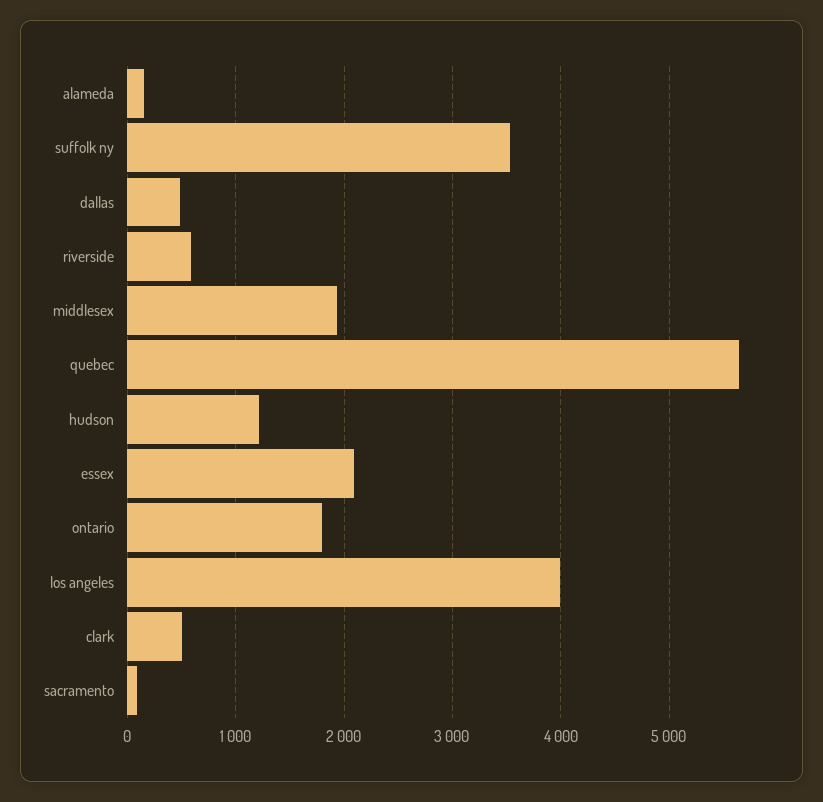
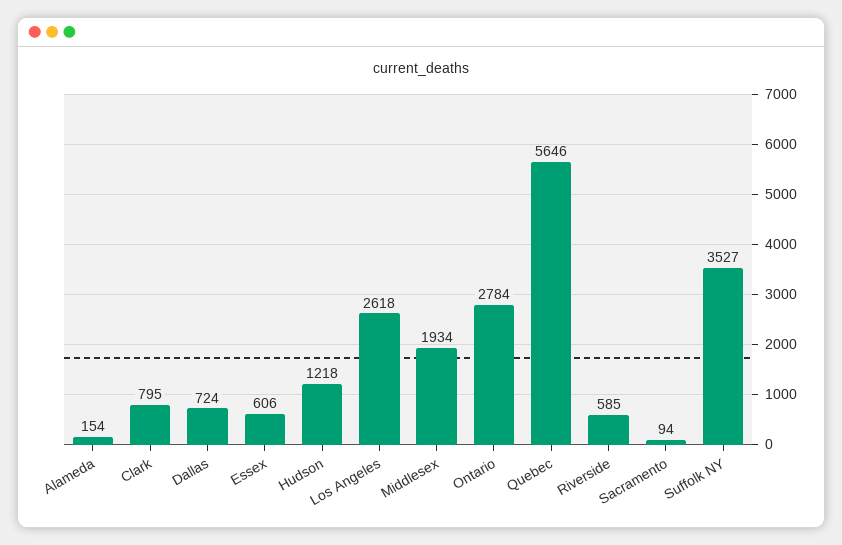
  {
    "alameda": 154,
    "suffolk ny": 3527,
-   "dallas": 500,
+   "dallas": 724,
    "riverside": 585,
    "middlesex": 1934,
    "quebec": 5646,
    "hudson": 1218,
-   "essex": 2100,
+   "essex": 606,
-   "ontario": 1800,
+   "ontario": 2784,
-   "los angeles": 4000,
+   "los angeles": 2618,
-   "clark": 500,
+   "clark": 795,
    "sacramento": 94
  }

